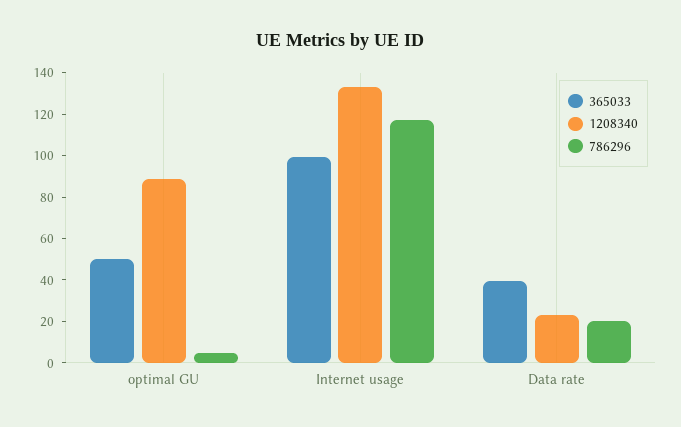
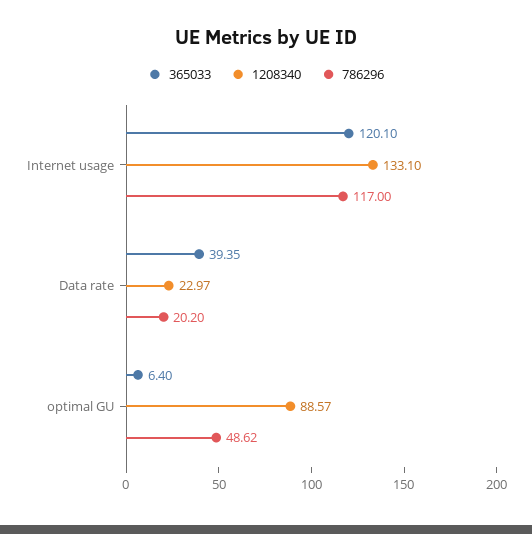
  {
    "365033": {
-     "optimal GU": 50,
+     "optimal GU": 6.4,
-     "Internet usage": 100,
+     "Internet usage": 120.1,
      "Data rate": 39.35
    },
    "1208340": {
      "optimal GU": 88.57,
      "Internet usage": 133.1,
      "Data rate": 22.97
    },
    "786296": {
-     "optimal GU": 5,
+     "optimal GU": 48.62,
      "Internet usage": 117,
      "Data rate": 20.2
    }
  }

